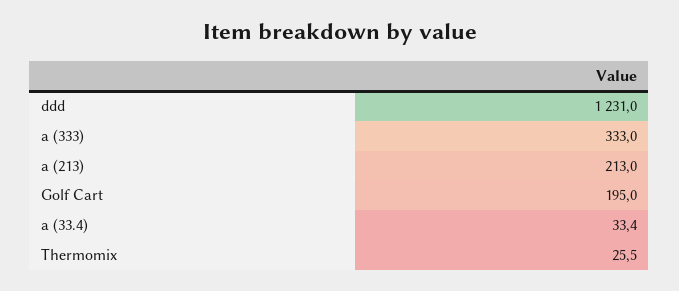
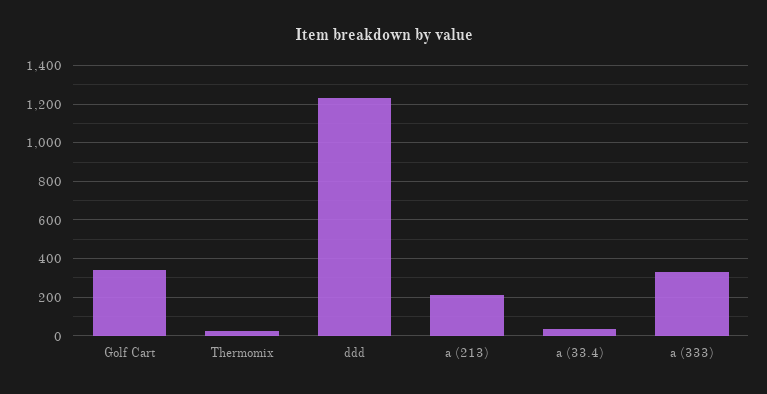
  {
    "ddd": 1231,
    "a (333)": 333,
    "a (213)": 213,
-   "Golf Cart": 195,
+   "Golf Cart": 350,
    "a (33.4)": 33.4,
    "Thermomix": 25.5
  }

